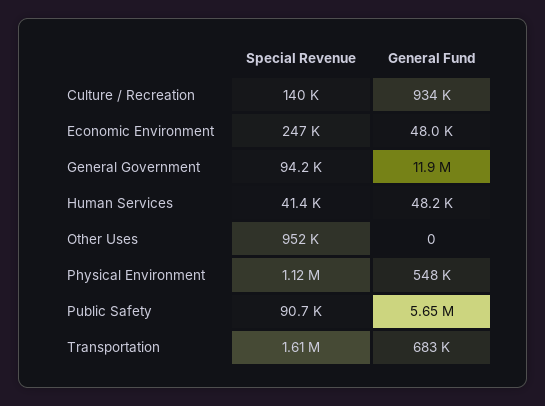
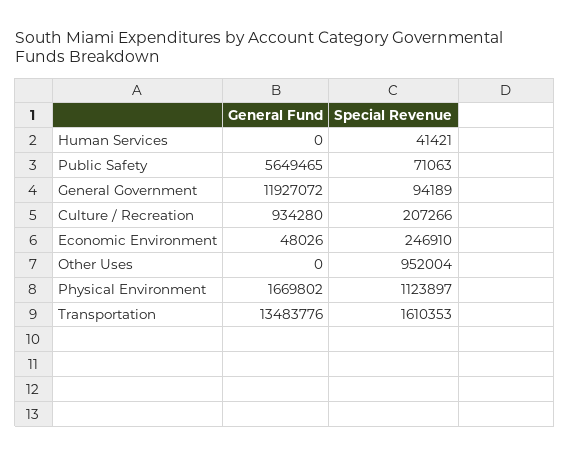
  {
    "Special Revenue": {
-     "Culture / Recreation": 140000,
+     "Culture / Recreation": 207266,
      "Economic Environment": 246910,
      "General Government": 94189,
      "Human Services": 41421,
      "Other Uses": 952004,
      "Physical Environment": 1123897,
-     "Public Safety": 90700,
+     "Public Safety": 71063,
      "Transportation": 1610353
    },
    "General Fund": {
      "Culture / Recreation": 934280,
      "Economic Environment": 48026,
      "General Government": 11927072,
-     "Human Services": 48200,
+     "Human Services": 0,
      "Other Uses": 0,
-     "Physical Environment": 548000,
+     "Physical Environment": 1669802,
      "Public Safety": 5649465,
-     "Transportation": 683000
+     "Transportation": 13483776
    }
  }

